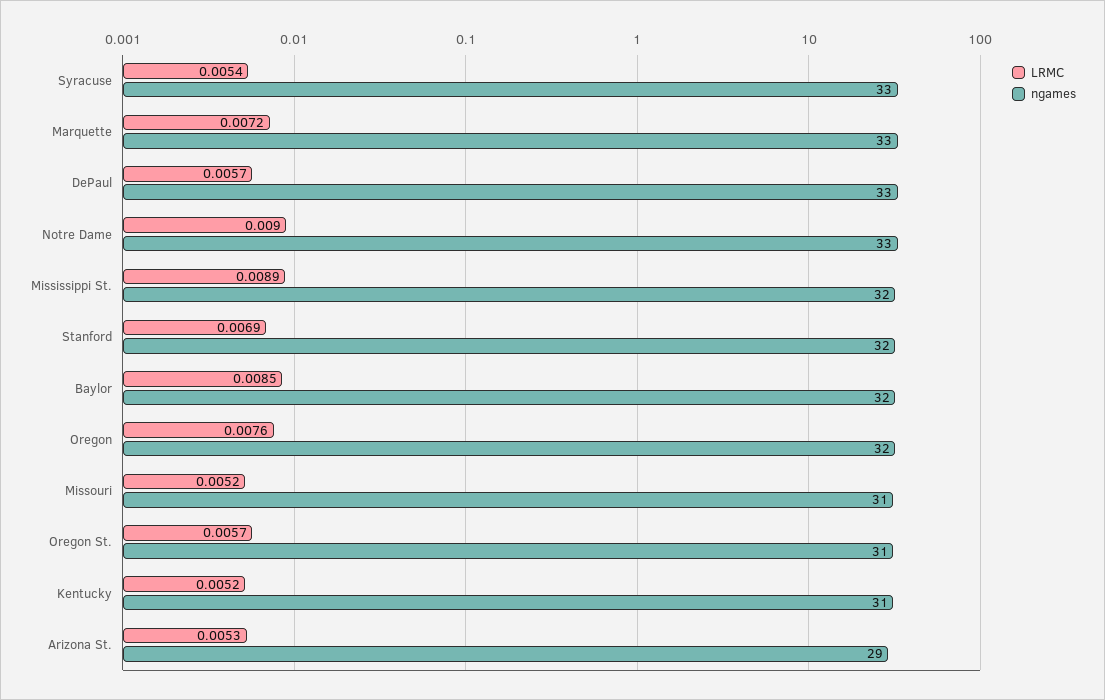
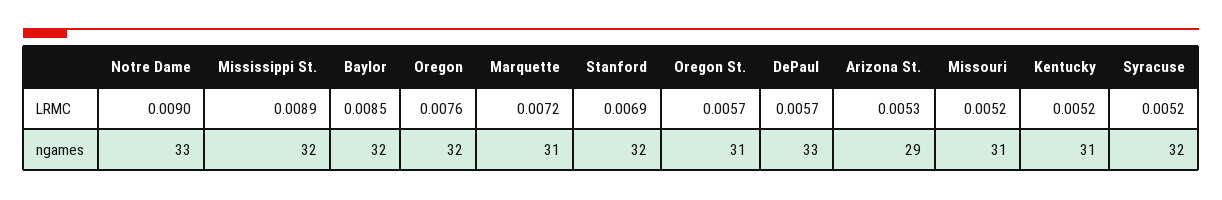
  {
    "LRMC": {
-     "Syracuse": 0.0054,
+     "Syracuse": 0.0052,
      "Marquette": 0.0072,
      "DePaul": 0.0057,
      "Notre Dame": 0.009,
      "Mississippi St.": 0.0089,
      "Stanford": 0.0069,
      "Baylor": 0.0085,
      "Oregon": 0.0076,
      "Missouri": 0.0052,
      "Oregon St.": 0.0057,
      "Kentucky": 0.0052,
      "Arizona St.": 0.0053
    },
    "ngames": {
-     "Syracuse": 33,
+     "Syracuse": 32,
-     "Marquette": 33,
+     "Marquette": 31,
      "DePaul": 33,
      "Notre Dame": 33,
      "Mississippi St.": 32,
      "Stanford": 32,
      "Baylor": 32,
      "Oregon": 32,
      "Missouri": 31,
      "Oregon St.": 31,
      "Kentucky": 31,
      "Arizona St.": 29
    }
  }

